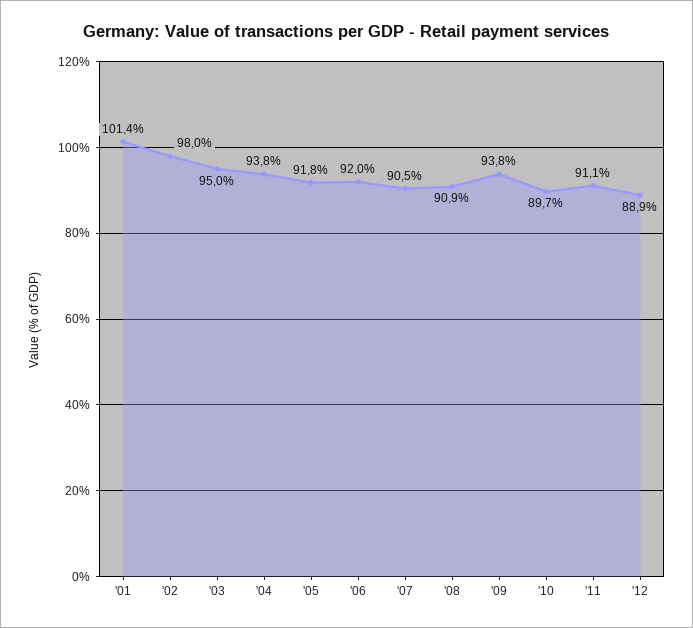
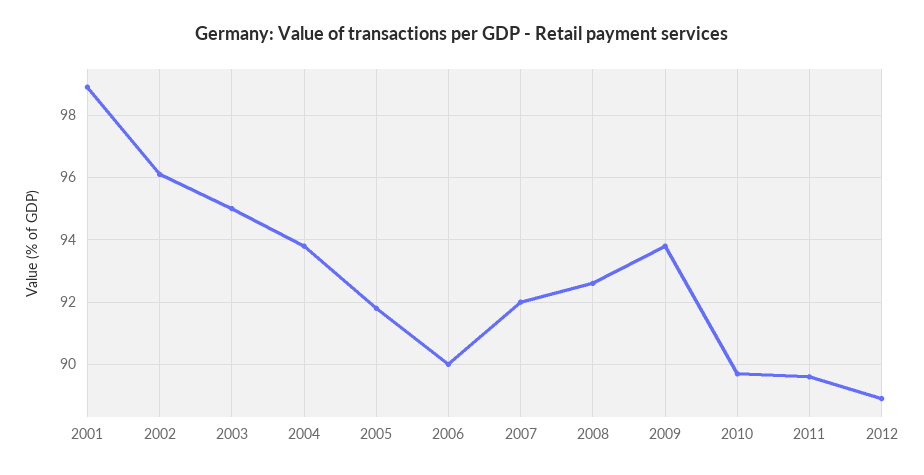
  {
-   "'01": 101.4,
+   "'01": 99,
-   "'02": 98,
+   "'02": 96,
    "'03": 95,
    "'04": 93.8,
    "'05": 91.8,
-   "'06": 92,
+   "'06": 90,
-   "'07": 90.5,
+   "'07": 92,
-   "'08": 90.9,
+   "'08": 92.5,
    "'09": 93.8,
    "'10": 89.7,
-   "'11": 91.1,
+   "'11": 89.5,
    "'12": 88.9
  }

